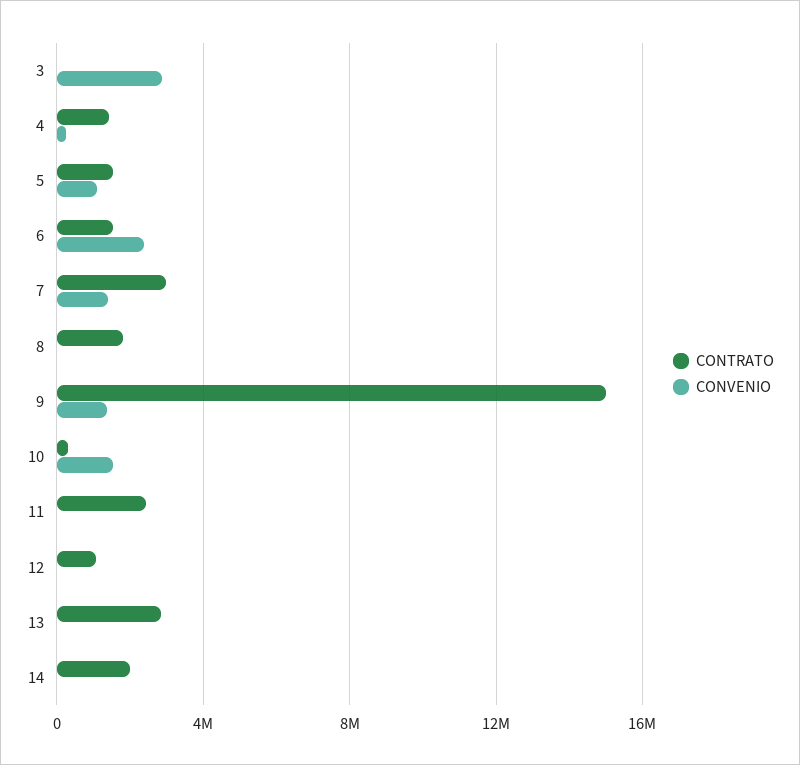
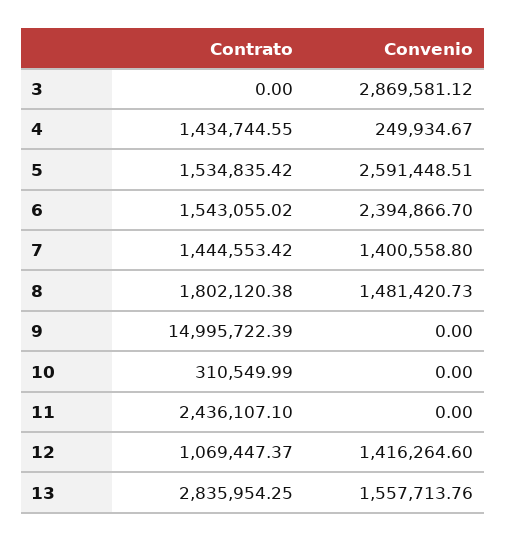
  {
    "CONTRATO": {
      "3": 0,
      "4": 1434744.55,
      "5": 1534835.42,
      "6": 1543055.02,
-     "7": 3000000,
+     "7": 1444553.42,
      "8": 1802120.38,
      "9": 14995722.39,
      "10": 310549.99,
      "11": 2436107.1,
      "12": 1069447.37,
-     "13": 2835954.25,
+     "13": 2835954.25
-     "14": 2000000
    },
    "CONVENIO": {
      "3": 2869581.12,
      "4": 249934.67,
-     "5": 1000000,
+     "5": 2591448.51,
      "6": 2394866.7,
      "7": 1400558.8,
-     "8": 0,
+     "8": 1481420.73,
-     "9": 1500000,
+     "9": 0,
-     "10": 1500000,
+     "10": 0,
      "11": 0,
-     "12": 0,
+     "12": 1416264.6,
-     "13": 0,
+     "13": 1557713.76
-     "14": 0
    }
  }

